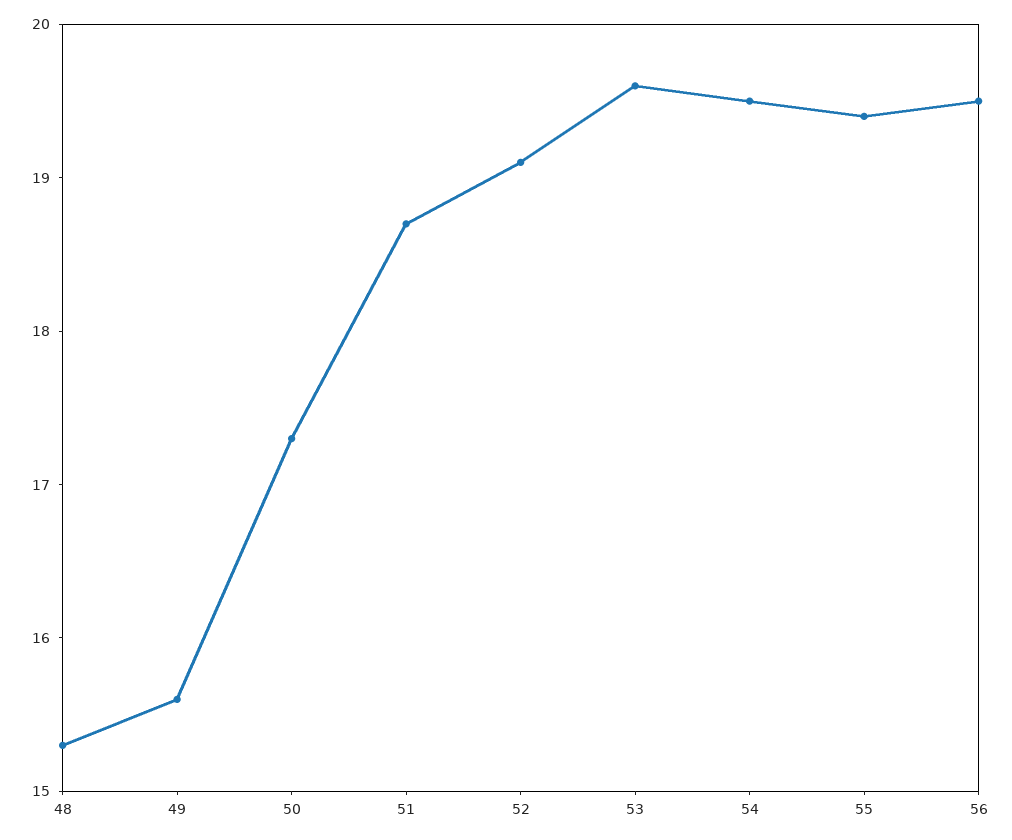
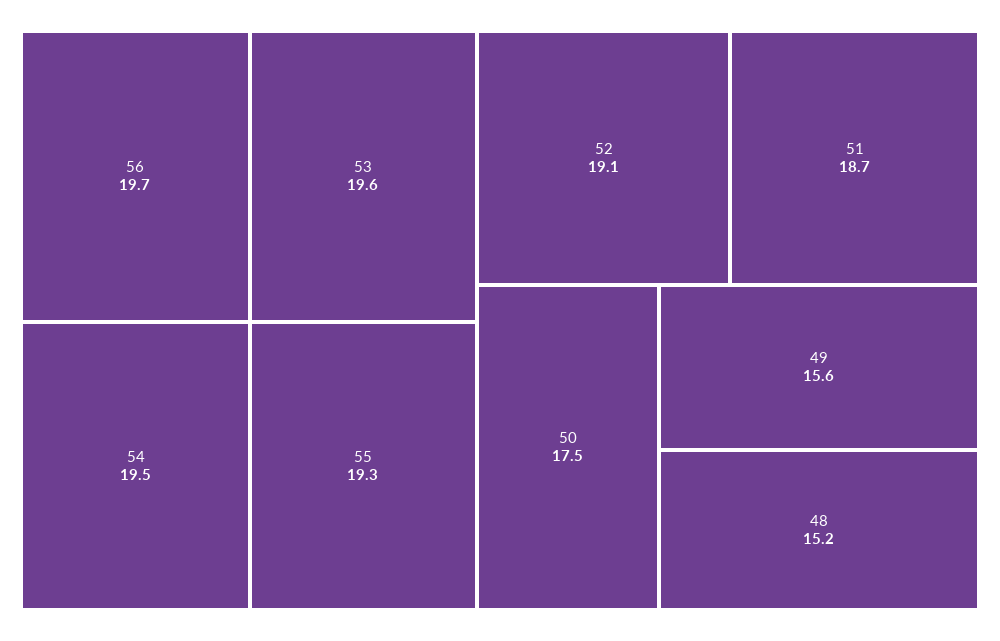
  {
-   "48": 15.3,
+   "48": 15.2,
    "49": 15.6,
-   "50": 17.3,
+   "50": 17.5,
    "51": 18.7,
    "52": 19.1,
    "53": 19.6,
    "54": 19.5,
-   "55": 19.4,
+   "55": 19.3,
-   "56": 19.5
+   "56": 19.7
  }

